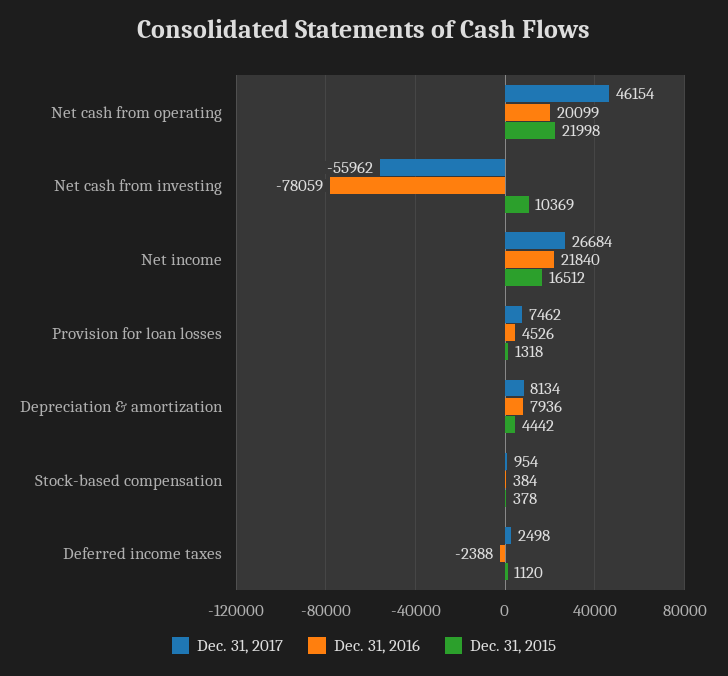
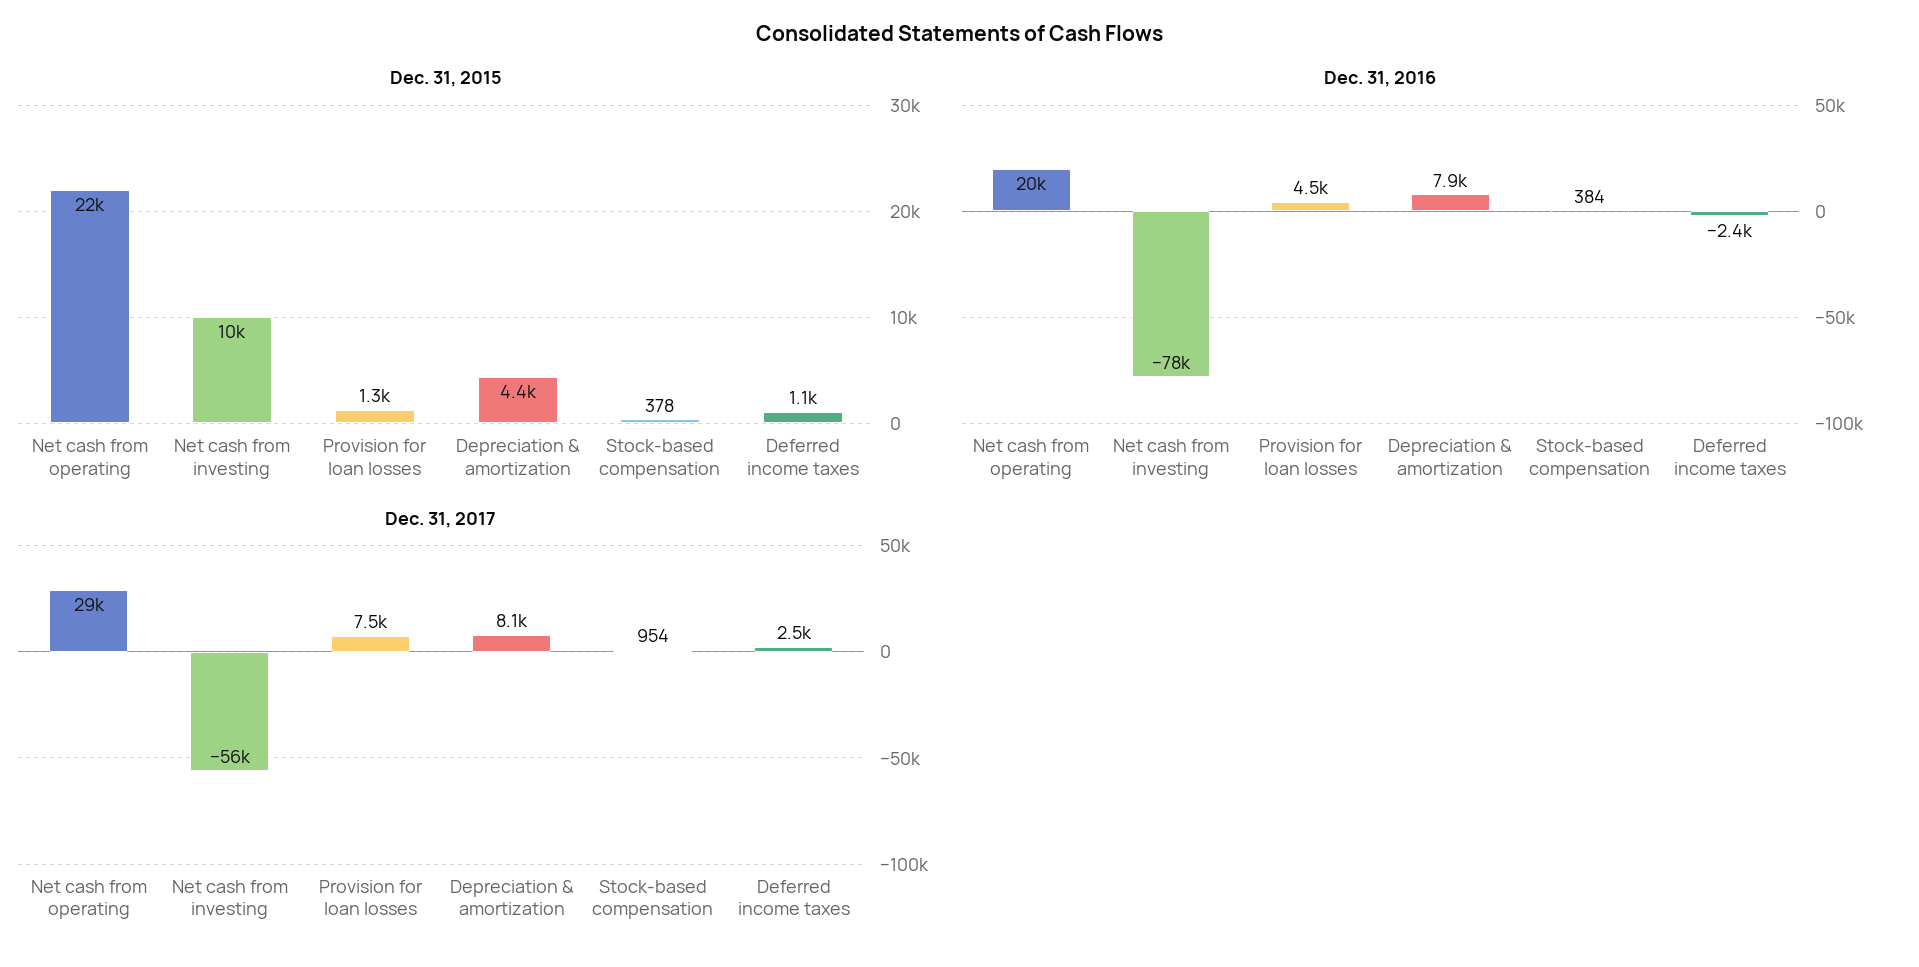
  {
    "Dec. 31, 2017": {
-     "Net cash from operating": 46154,
+     "Net cash from operating": 29000,
      "Net cash from investing": -55962,
-     "Net income": 26684,
      "Provision for loan losses": 7462,
      "Depreciation & amortization": 8134,
      "Stock-based compensation": 954,
      "Deferred income taxes": 2498
    },
    "Dec. 31, 2016": {
      "Net cash from operating": 20099,
      "Net cash from investing": -78059,
-     "Net income": 21840,
      "Provision for loan losses": 4526,
      "Depreciation & amortization": 7936,
      "Stock-based compensation": 384,
      "Deferred income taxes": -2388
    },
    "Dec. 31, 2015": {
      "Net cash from operating": 21998,
      "Net cash from investing": 10369,
-     "Net income": 16512,
      "Provision for loan losses": 1318,
      "Depreciation & amortization": 4442,
      "Stock-based compensation": 378,
      "Deferred income taxes": 1120
    }
  }

